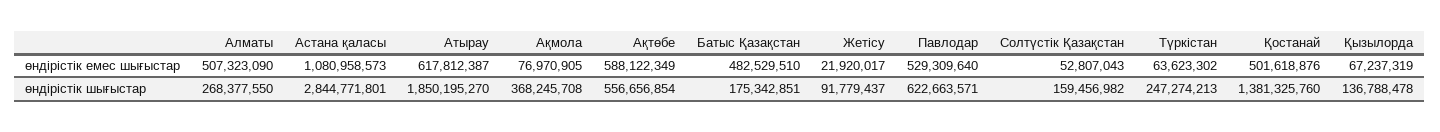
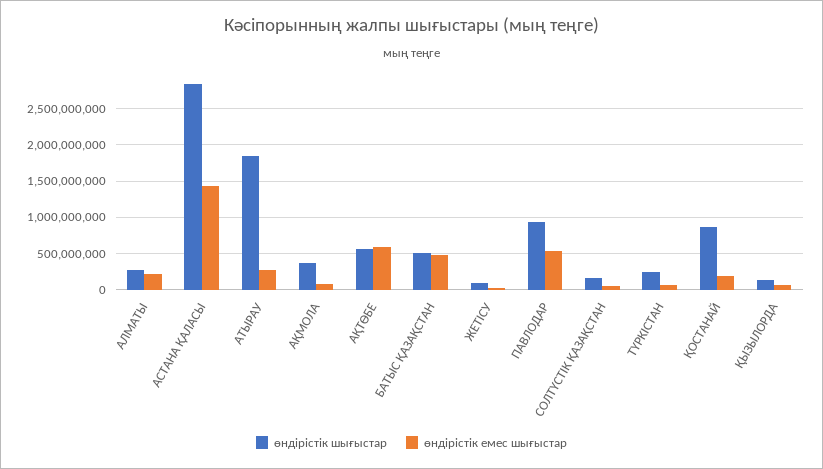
  {
    "өндірістік емес шығыстар": {
-     "Алматы": 507323090,
+     "Алматы": 200000000,
-     "Астана қаласы": 1080958573,
+     "Астана қаласы": 1400000000,
-     "Атырау": 617812387,
+     "Атырау": 300000000,
      "Ақмола": 76970905,
      "Ақтөбе": 588122349,
      "Батыс Қазақстан": 482529510,
      "Жетісу": 21920017,
      "Павлодар": 529309640,
      "Солтүстік Қазақстан": 52807043,
      "Түркістан": 63623302,
-     "Қостанай": 501618876,
+     "Қостанай": 200000000,
      "Қызылорда": 67237319
    },
    "өндірістік шығыстар": {
      "Алматы": 268377550,
      "Астана қаласы": 2844771801,
      "Атырау": 1850195270,
      "Ақмола": 368245708,
      "Ақтөбе": 556656854,
-     "Батыс Қазақстан": 175342851,
+     "Батыс Қазақстан": 500000000,
      "Жетісу": 91779437,
-     "Павлодар": 622663571,
+     "Павлодар": 900000000,
      "Солтүстік Қазақстан": 159456982,
      "Түркістан": 247274213,
-     "Қостанай": 1381325760,
+     "Қостанай": 900000000,
      "Қызылорда": 136788478
    }
  }

